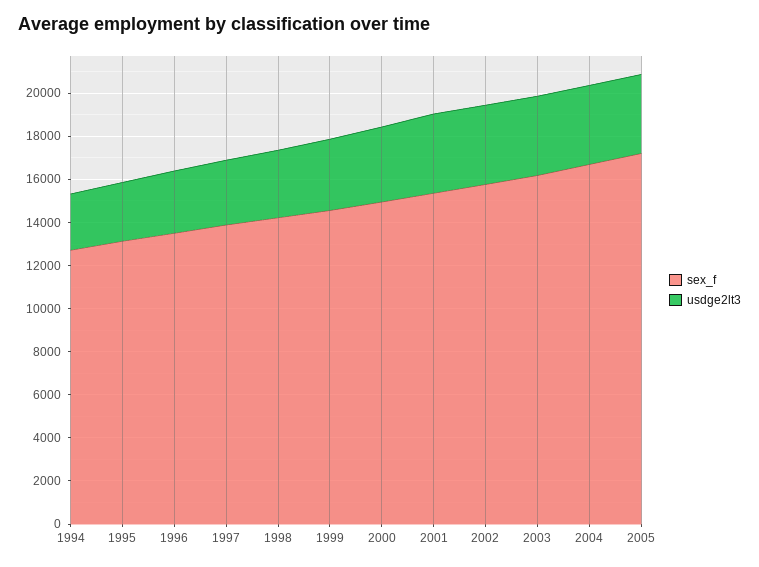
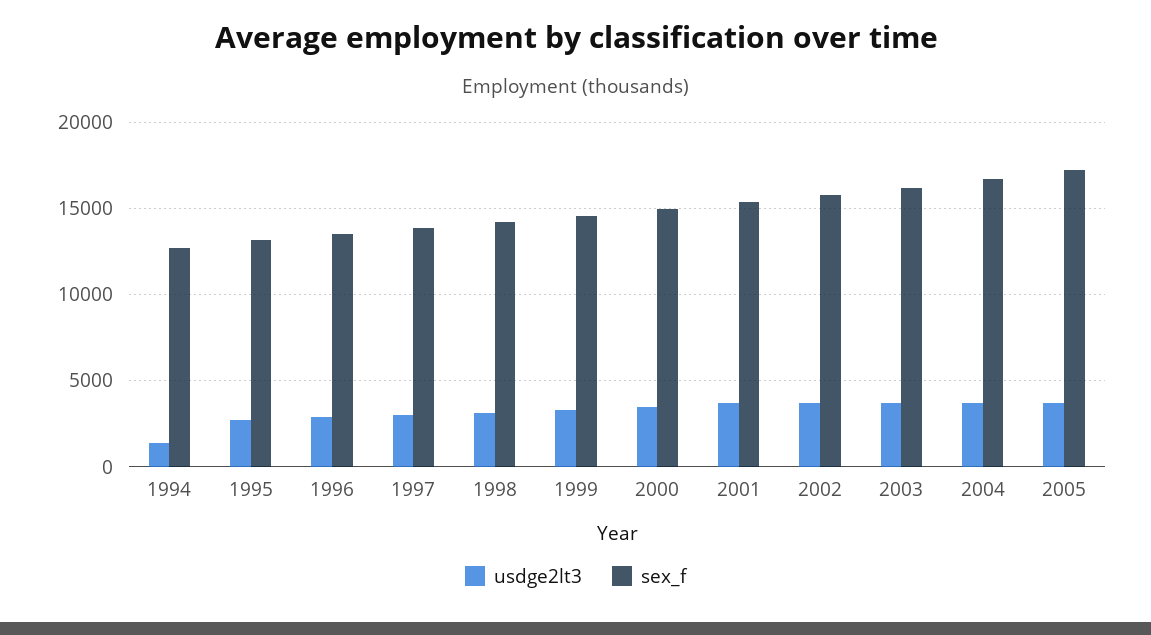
  {
    "sex_f": {
      "1994": 12500,
      "1995": 13000,
      "1996": 13500,
      "1997": 14000,
      "1998": 14000,
      "1999": 14500,
      "2000": 15000,
      "2001": 15500,
      "2002": 16000,
      "2003": 16000,
      "2004": 16500,
      "2005": 17000
    },
    "usdge2lt3": {
-     "1994": 2500,
+     "1994": 1500,
      "1995": 2500,
      "1996": 3000,
      "1997": 3000,
      "1998": 3000,
      "1999": 3500,
      "2000": 3500,
      "2001": 3500,
      "2002": 3500,
      "2003": 3500,
      "2004": 3500,
      "2005": 3500
    }
  }

